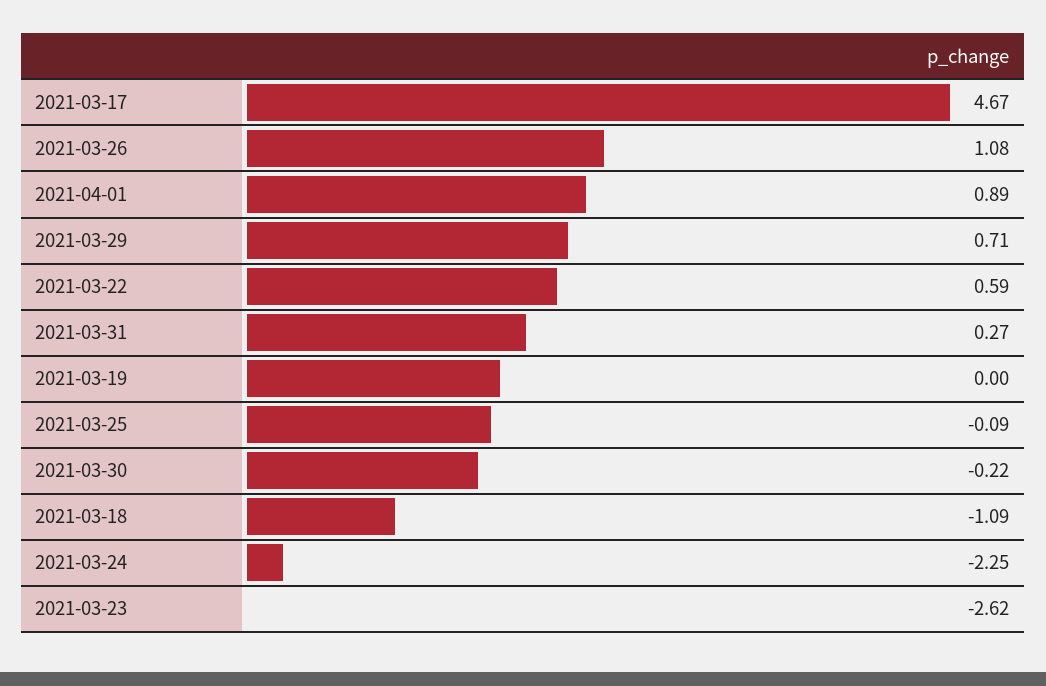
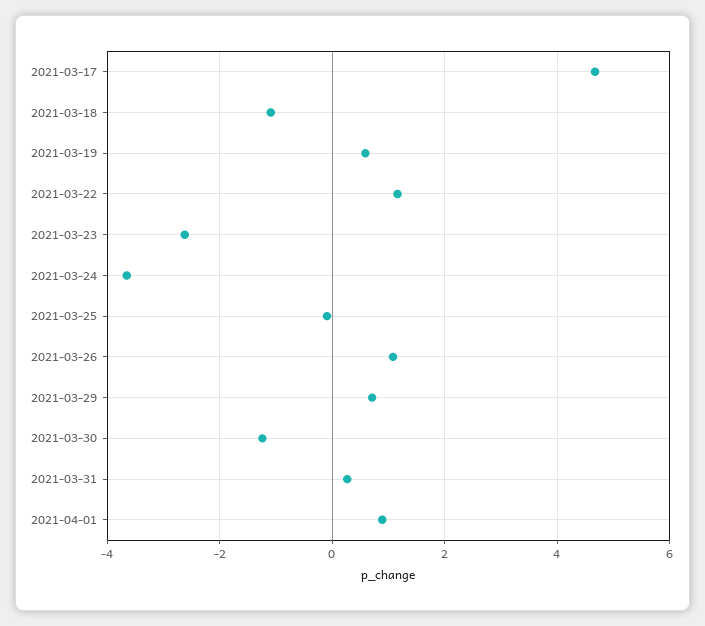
  {
    "2021-03-17": 4.67,
    "2021-03-26": 1.08,
    "2021-04-01": 0.89,
    "2021-03-29": 0.71,
-   "2021-03-22": 0.59,
+   "2021-03-22": 1.2,
    "2021-03-31": 0.27,
-   "2021-03-19": 0,
+   "2021-03-19": 0.6,
    "2021-03-25": -0.09,
-   "2021-03-30": -0.22,
+   "2021-03-30": -1.2,
    "2021-03-18": -1.09,
-   "2021-03-24": -2.25,
+   "2021-03-24": -3.6,
    "2021-03-23": -2.62
  }

